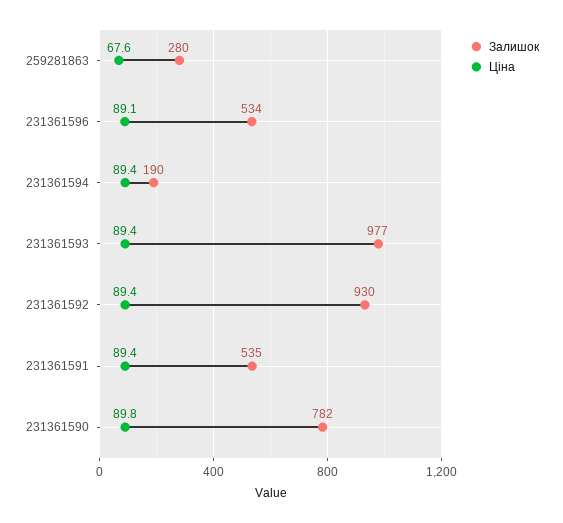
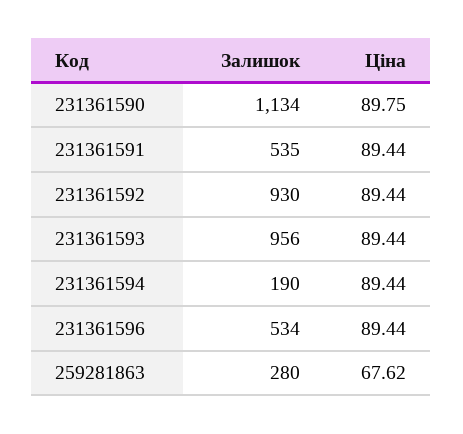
  {
    "Залишок": {
      "259281863": 280,
      "231361596": 534,
      "231361594": 190,
-     "231361593": 977,
+     "231361593": 956,
      "231361592": 930,
      "231361591": 535,
-     "231361590": 782
+     "231361590": 1134
    },
    "Ціна": {
      "259281863": 67.62,
-     "231361596": 89.1,
+     "231361596": 89.44,
      "231361594": 89.44,
      "231361593": 89.44,
      "231361592": 89.44,
      "231361591": 89.44,
      "231361590": 89.75
    }
  }

